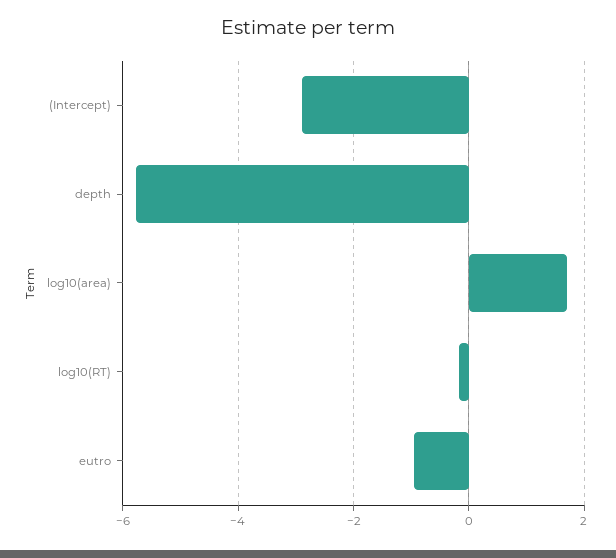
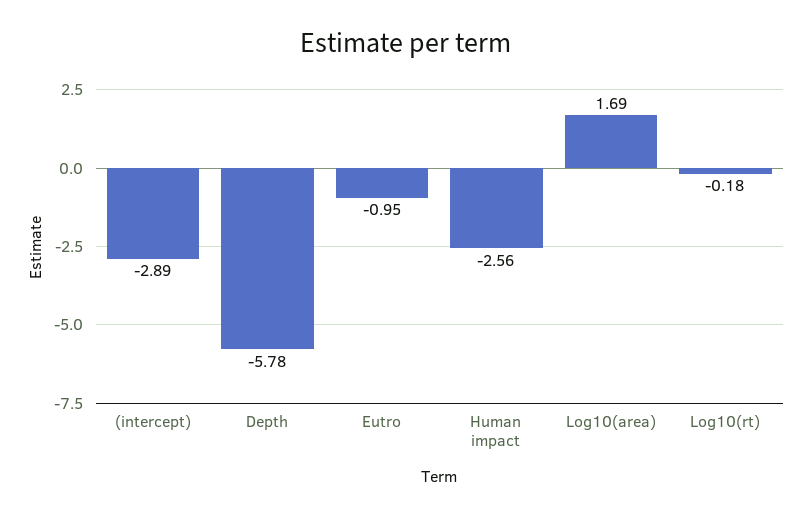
  {
    "(Intercept)": -2.89,
    "depth": -5.78,
    "log10(area)": 1.69,
    "log10(RT)": -0.18,
-   "eutro": -0.95
+   "eutro": -0.95,
+   "Human impact": -2.56
  }

